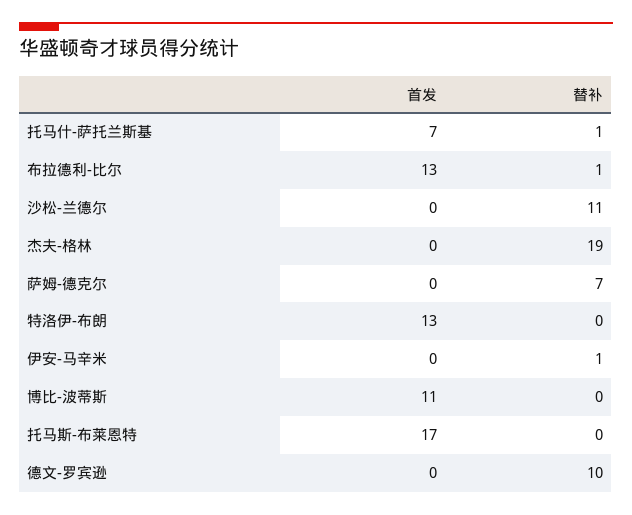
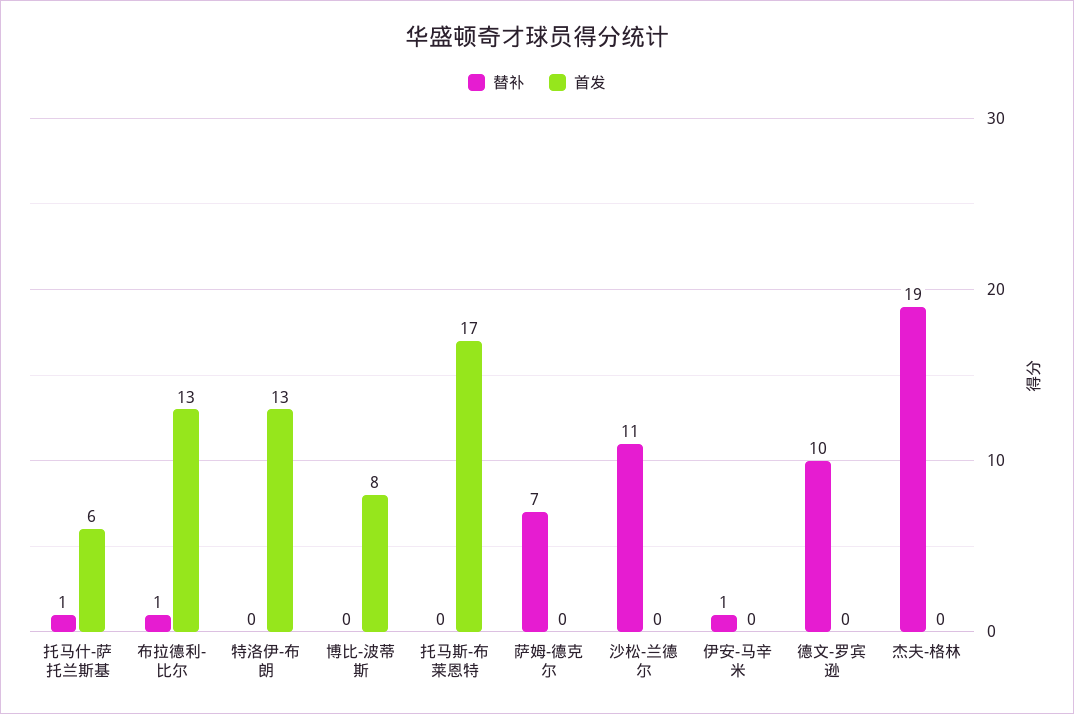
  {
    "首发": {
-     "托马什-萨托兰斯基": 7,
+     "托马什-萨托兰斯基": 6,
      "布拉德利-比尔": 13,
      "沙松-兰德尔": 0,
      "杰夫-格林": 0,
      "萨姆-德克尔": 0,
      "特洛伊-布朗": 13,
      "伊安-马辛米": 0,
-     "博比-波蒂斯": 11,
+     "博比-波蒂斯": 8,
      "托马斯-布莱恩特": 17,
      "德文-罗宾逊": 0
    },
    "替补": {
      "托马什-萨托兰斯基": 1,
      "布拉德利-比尔": 1,
      "沙松-兰德尔": 11,
      "杰夫-格林": 19,
      "萨姆-德克尔": 7,
      "特洛伊-布朗": 0,
      "伊安-马辛米": 1,
      "博比-波蒂斯": 0,
      "托马斯-布莱恩特": 0,
      "德文-罗宾逊": 10
    }
  }

